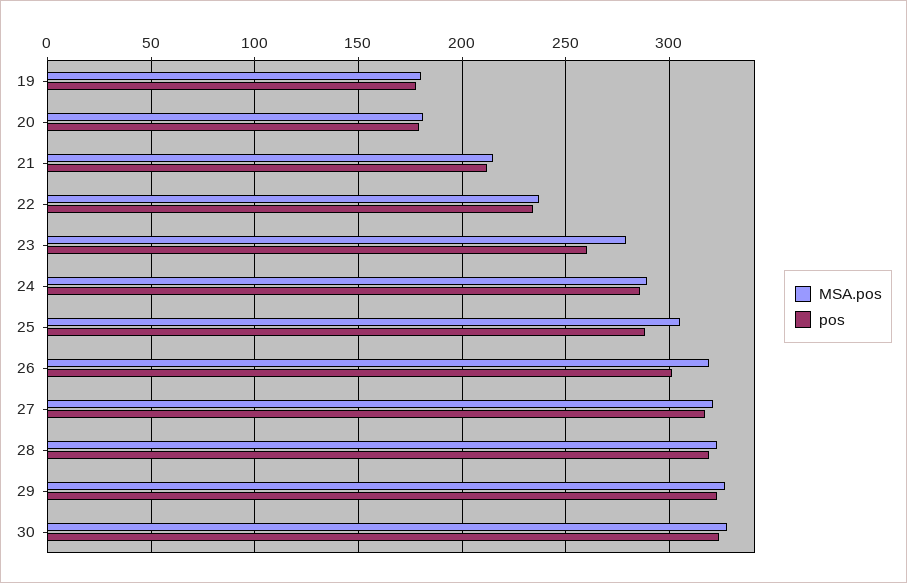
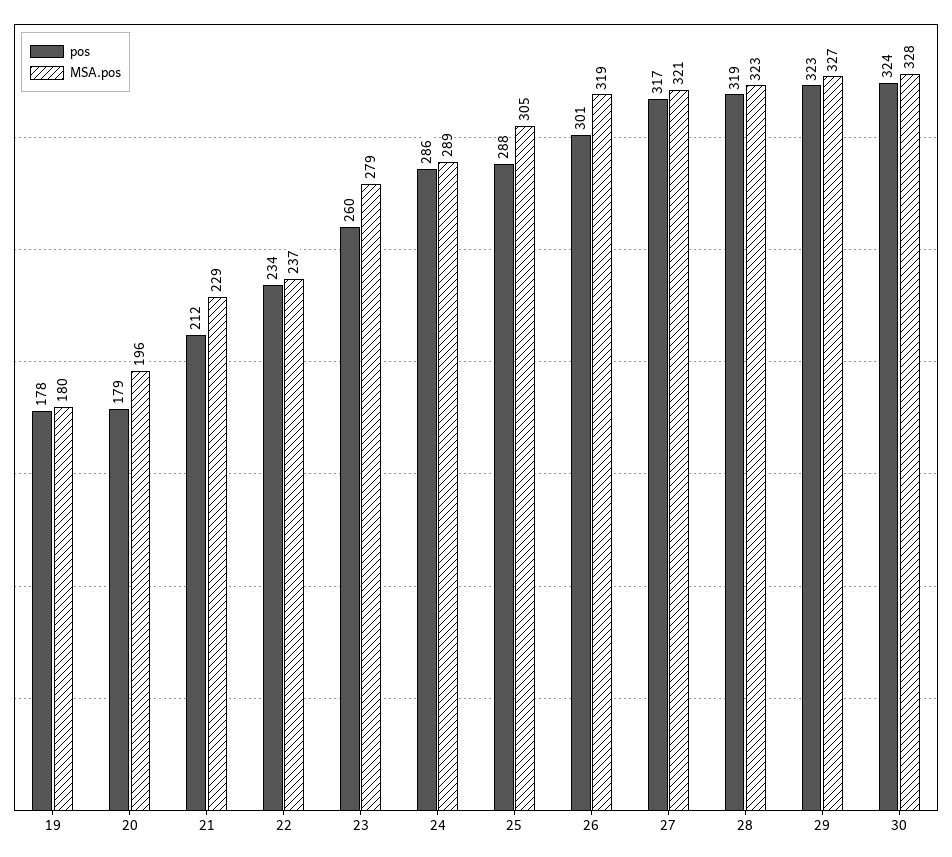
  {
    "MSA.pos": {
      "19": 180,
-     "20": 180,
+     "20": 196,
-     "21": 215,
+     "21": 229,
      "22": 237,
      "23": 279,
      "24": 289,
      "25": 305,
      "26": 319,
      "27": 321,
      "28": 323,
      "29": 327,
      "30": 328
    },
    "pos": {
      "19": 178,
      "20": 179,
      "21": 212,
      "22": 234,
      "23": 260,
      "24": 286,
      "25": 288,
      "26": 301,
      "27": 317,
      "28": 319,
      "29": 323,
      "30": 324
    }
  }

